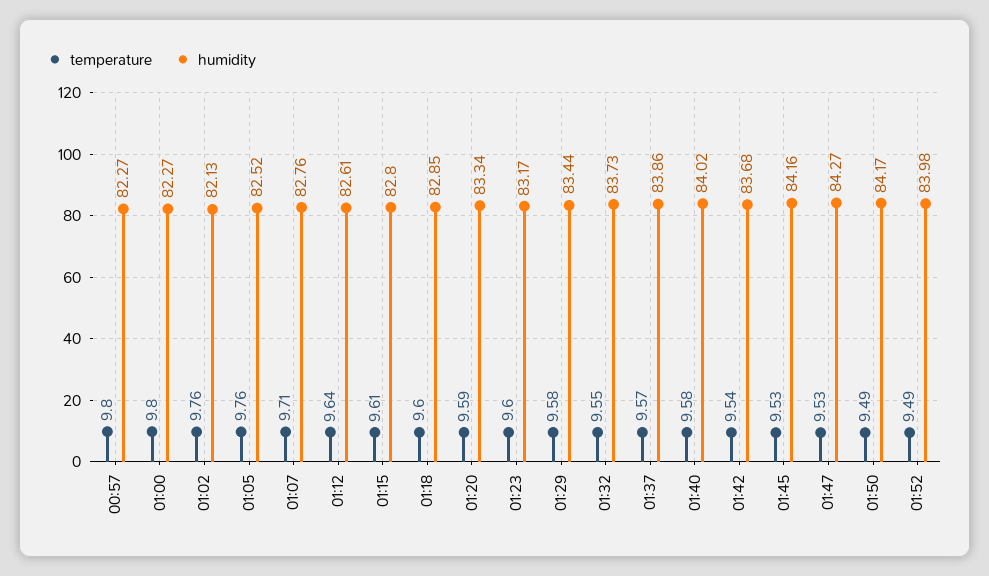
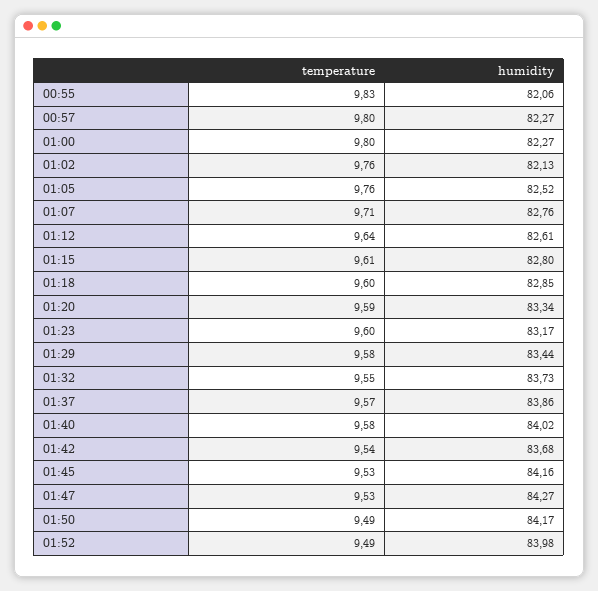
  {
    "temperature": {
      "00:57": 9.8,
      "01:00": 9.8,
      "01:02": 9.76,
      "01:05": 9.76,
      "01:07": 9.71,
      "01:12": 9.64,
      "01:15": 9.61,
      "01:18": 9.6,
      "01:20": 9.59,
      "01:23": 9.6,
      "01:29": 9.58,
      "01:32": 9.55,
      "01:37": 9.57,
      "01:40": 9.58,
      "01:42": 9.54,
      "01:45": 9.53,
      "01:47": 9.53,
      "01:50": 9.49,
-     "01:52": 9.49
+     "01:52": 9.49,
+     "00:55": 9.83
    },
    "humidity": {
      "00:57": 82.27,
      "01:00": 82.27,
      "01:02": 82.13,
      "01:05": 82.52,
      "01:07": 82.76,
      "01:12": 82.61,
      "01:15": 82.8,
      "01:18": 82.85,
      "01:20": 83.34,
      "01:23": 83.17,
      "01:29": 83.44,
      "01:32": 83.73,
      "01:37": 83.86,
      "01:40": 84.02,
      "01:42": 83.68,
      "01:45": 84.16,
      "01:47": 84.27,
      "01:50": 84.17,
-     "01:52": 83.98
+     "01:52": 83.98,
+     "00:55": 82.06
    }
  }

